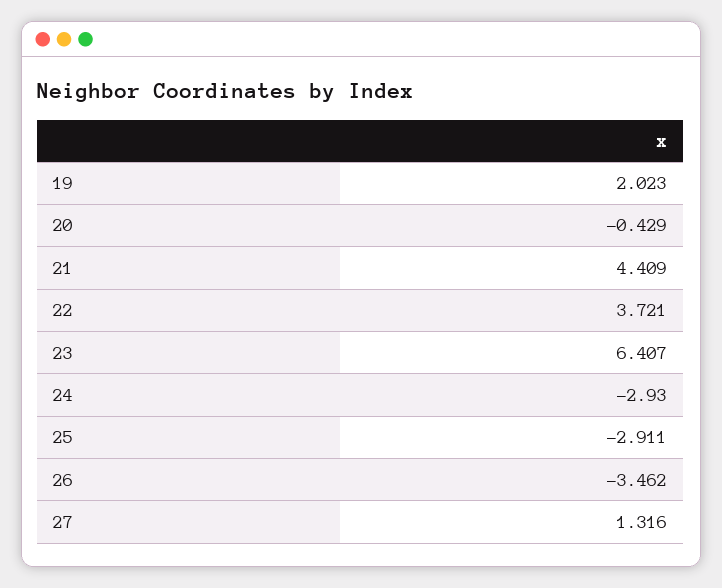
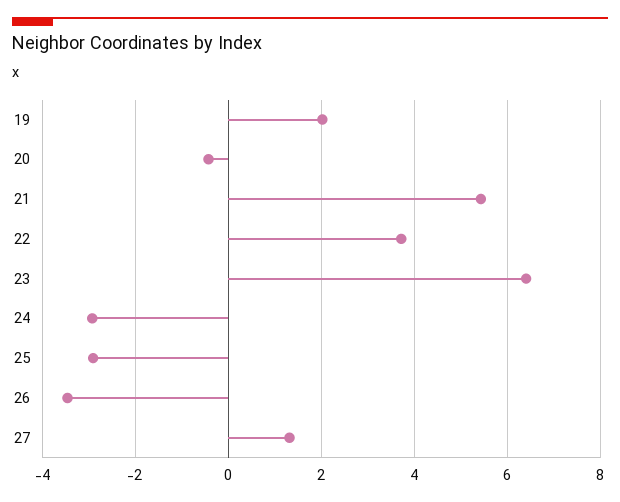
  {
    "19": 2.023,
    "20": -0.429,
-   "21": 4.409,
+   "21": 5.4,
    "22": 3.721,
    "23": 6.407,
    "24": -2.93,
    "25": -2.911,
    "26": -3.462,
    "27": 1.316
  }

